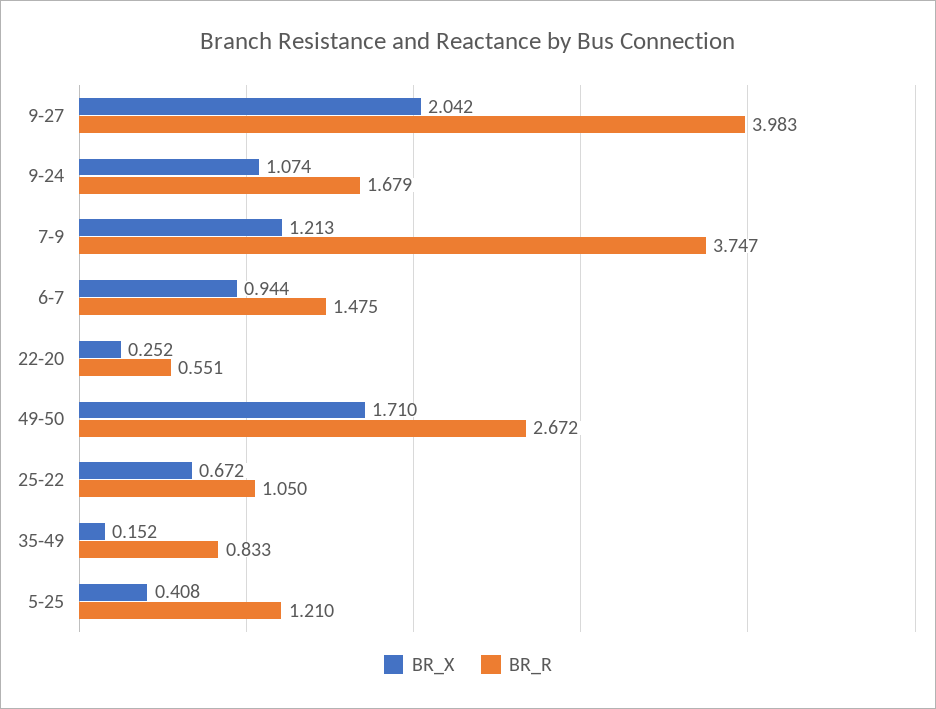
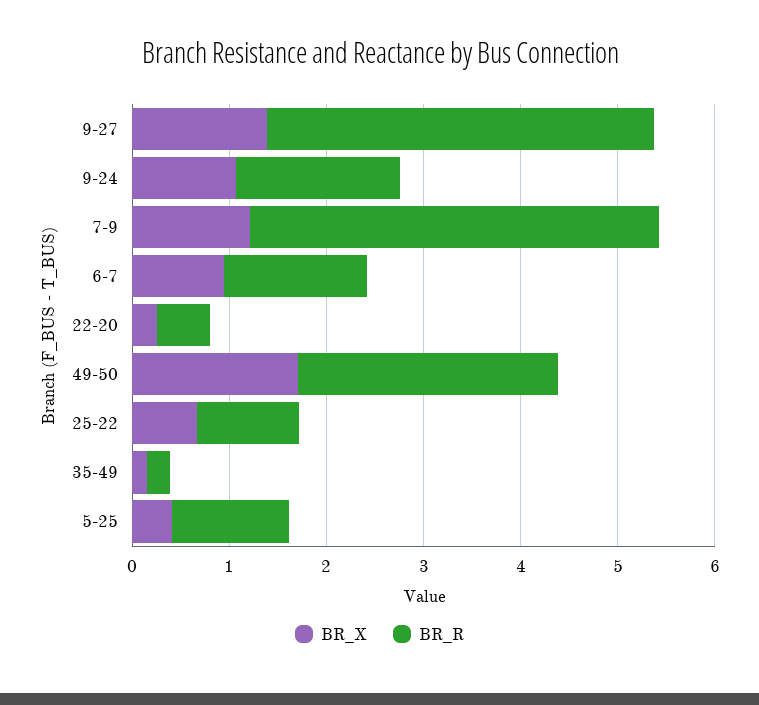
  {
    "BR_X": {
-     "9-27": 2.042,
+     "9-27": 1.4,
      "9-24": 1.074,
      "7-9": 1.213,
      "6-7": 0.944,
      "22-20": 0.252,
      "49-50": 1.71,
      "25-22": 0.672,
      "35-49": 0.152,
      "5-25": 0.408
    },
    "BR_R": {
      "9-27": 3.983,
      "9-24": 1.679,
-     "7-9": 3.747,
+     "7-9": 4.2,
      "6-7": 1.475,
      "22-20": 0.551,
      "49-50": 2.672,
      "25-22": 1.05,
-     "35-49": 0.833,
+     "35-49": 0.2,
      "5-25": 1.21
    }
  }

